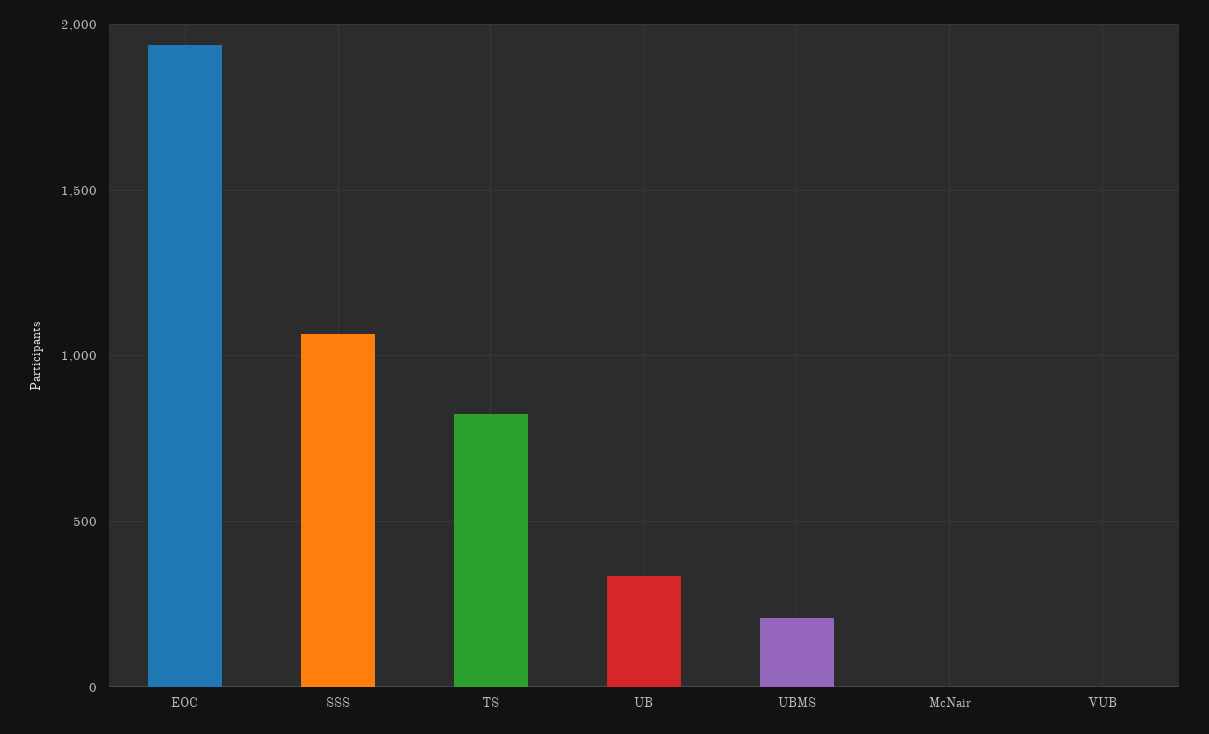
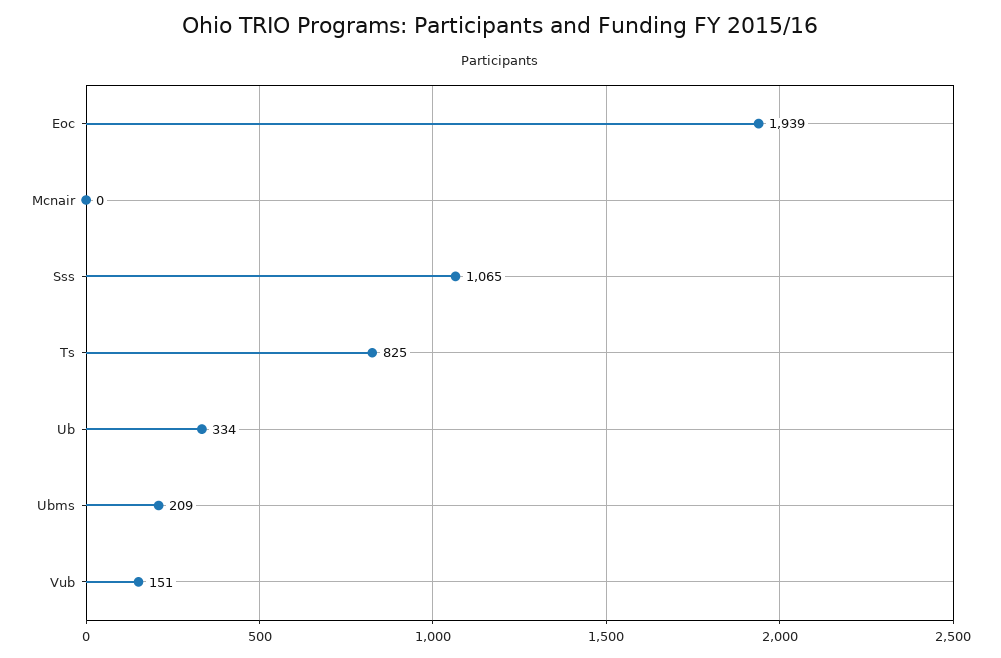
  {
    "EOC": 1939,
    "SSS": 1065,
    "TS": 825,
    "UB": 334,
    "UBMS": 209,
    "McNair": 0,
-   "VUB": 0
+   "VUB": 151
  }

